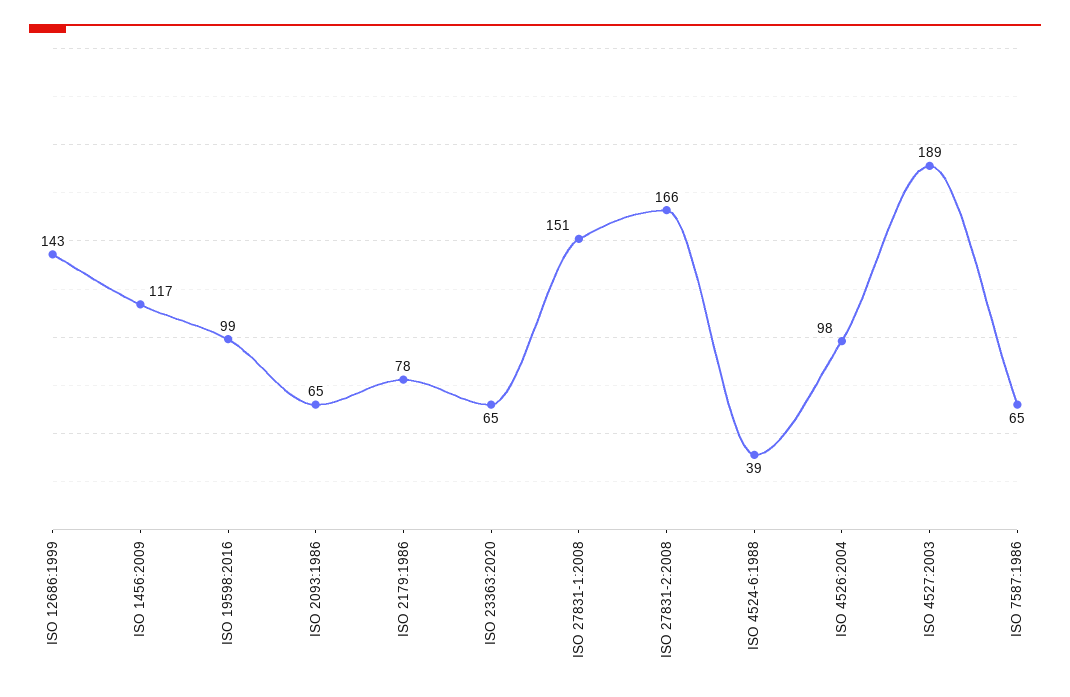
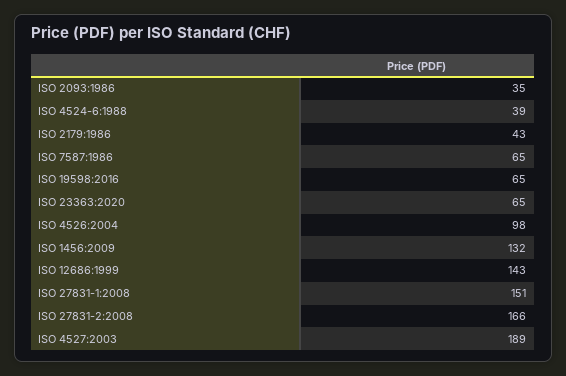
  {
    "ISO 12686:1999": 143,
-   "ISO 1456:2009": 117,
+   "ISO 1456:2009": 132,
-   "ISO 19598:2016": 99,
+   "ISO 19598:2016": 65,
-   "ISO 2093:1986": 65,
+   "ISO 2093:1986": 35,
-   "ISO 2179:1986": 78,
+   "ISO 2179:1986": 43,
    "ISO 23363:2020": 65,
    "ISO 27831-1:2008": 151,
    "ISO 27831-2:2008": 166,
    "ISO 4524-6:1988": 39,
    "ISO 4526:2004": 98,
    "ISO 4527:2003": 189,
    "ISO 7587:1986": 65
  }

